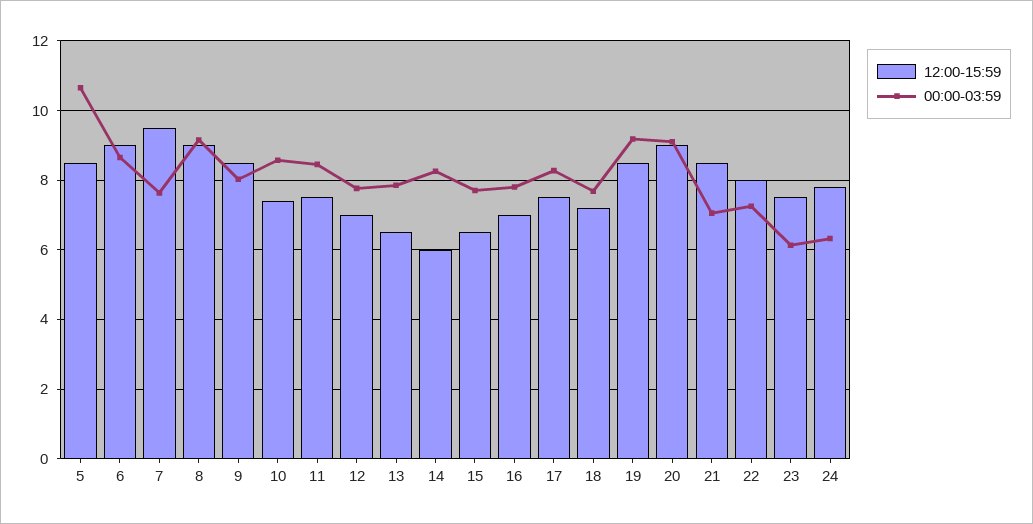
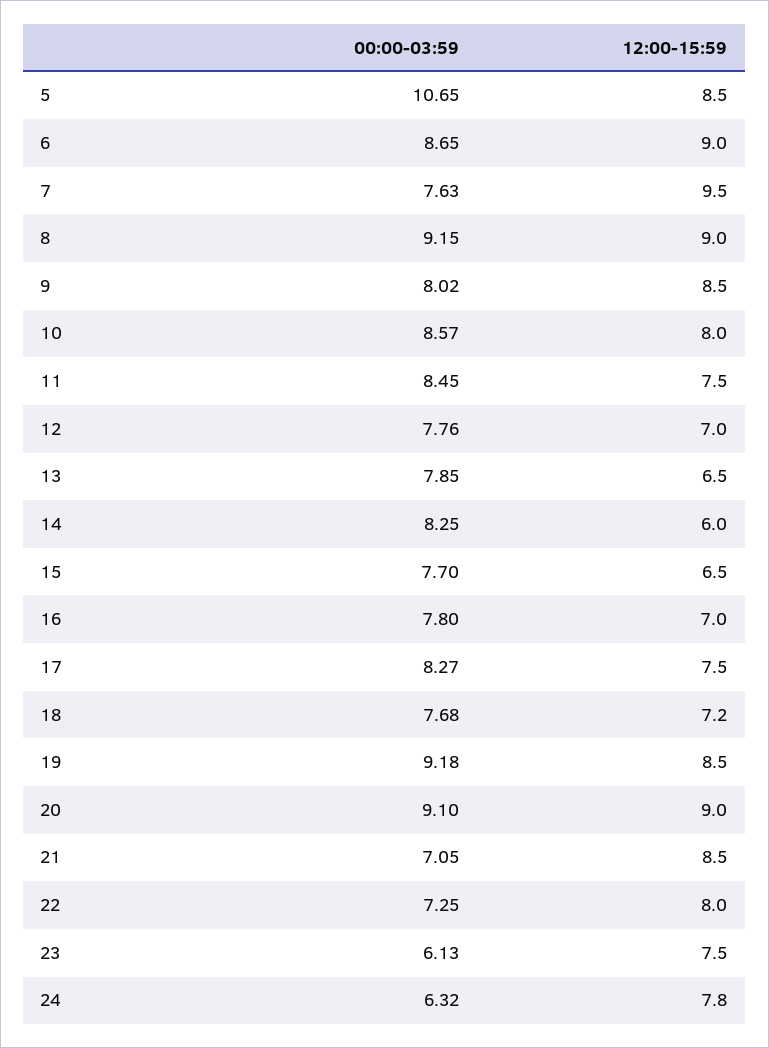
  {
    "12:00-15:59": {
      "5": 8.5,
      "6": 9,
      "7": 9.5,
      "8": 9,
      "9": 8.5,
-     "10": 7.4,
+     "10": 8,
      "11": 7.5,
      "12": 7,
      "13": 6.5,
      "14": 6,
      "15": 6.5,
      "16": 7,
      "17": 7.5,
      "18": 7.2,
      "19": 8.5,
      "20": 9,
      "21": 8.5,
      "22": 8,
      "23": 7.5,
      "24": 7.8
    },
    "00:00-03:59": {
      "5": 10.65,
      "6": 8.65,
      "7": 7.63,
      "8": 9.15,
      "9": 8.02,
      "10": 8.57,
      "11": 8.45,
      "12": 7.76,
      "13": 7.85,
      "14": 8.25,
      "15": 7.7,
      "16": 7.8,
      "17": 8.27,
      "18": 7.68,
      "19": 9.18,
      "20": 9.1,
      "21": 7.05,
      "22": 7.25,
      "23": 6.13,
      "24": 6.32
    }
  }

